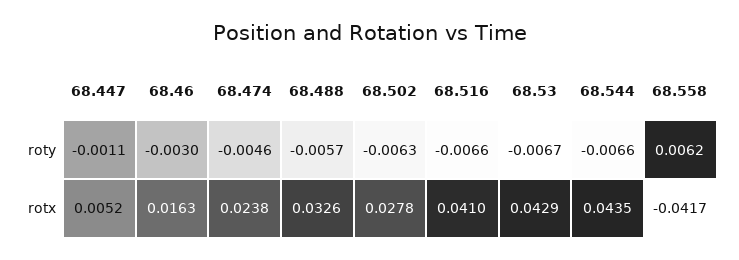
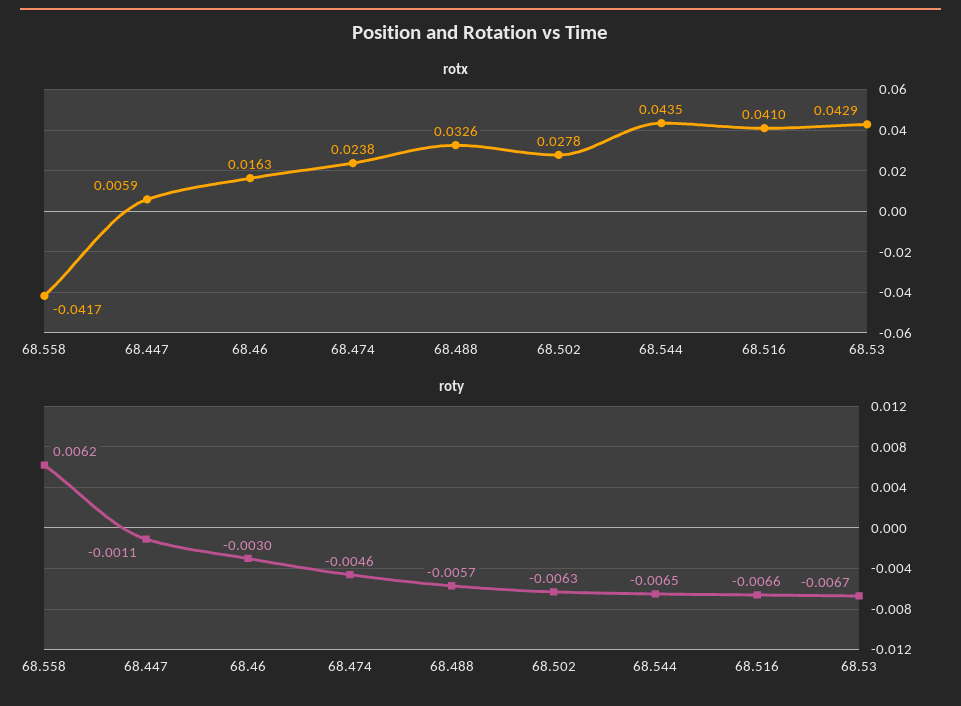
  {
    "roty": {
      "68.447": -0.0011,
      "68.46": -0.003,
      "68.474": -0.0046,
      "68.488": -0.0057,
      "68.502": -0.0063,
      "68.516": -0.0066,
      "68.53": -0.0067,
-     "68.544": -0.0066,
+     "68.544": -0.0065,
      "68.558": 0.0062
    },
    "rotx": {
-     "68.447": 0.0052,
+     "68.447": 0.0059,
      "68.46": 0.0163,
      "68.474": 0.0238,
      "68.488": 0.0326,
      "68.502": 0.0278,
      "68.516": 0.041,
      "68.53": 0.0429,
      "68.544": 0.0435,
      "68.558": -0.0417
    }
  }

